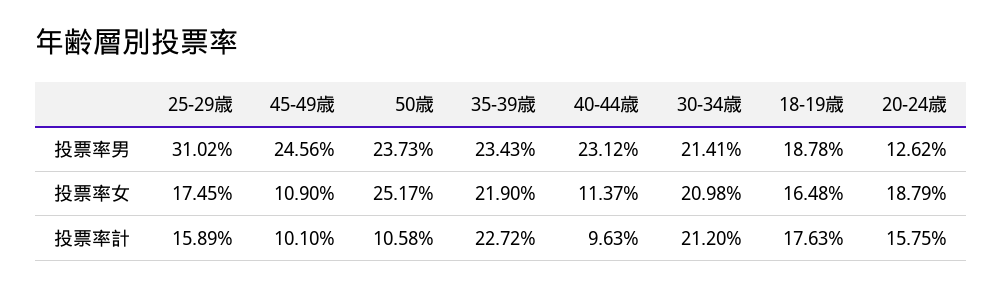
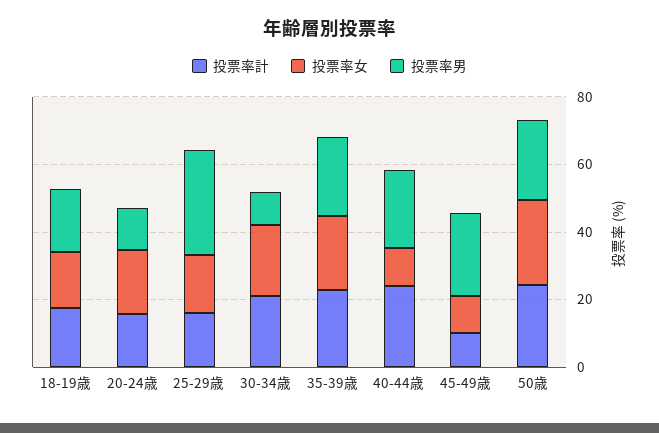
  {
    "投票率男": {
      "25-29歳": 31.02,
      "45-49歳": 24.56,
      "50歳": 23.73,
      "35-39歳": 23.43,
      "40-44歳": 23.12,
-     "30-34歳": 21.41,
+     "30-34歳": 10,
      "18-19歳": 18.78,
      "20-24歳": 12.62
    },
    "投票率女": {
      "25-29歳": 17.45,
      "45-49歳": 10.9,
      "50歳": 25.17,
      "35-39歳": 21.9,
      "40-44歳": 11.37,
      "30-34歳": 20.98,
      "18-19歳": 16.48,
      "20-24歳": 18.79
    },
    "投票率計": {
      "25-29歳": 15.89,
      "45-49歳": 10.1,
-     "50歳": 10.58,
+     "50歳": 25,
      "35-39歳": 22.72,
-     "40-44歳": 9.63,
+     "40-44歳": 25,
      "30-34歳": 21.2,
      "18-19歳": 17.63,
      "20-24歳": 15.75
    }
  }

